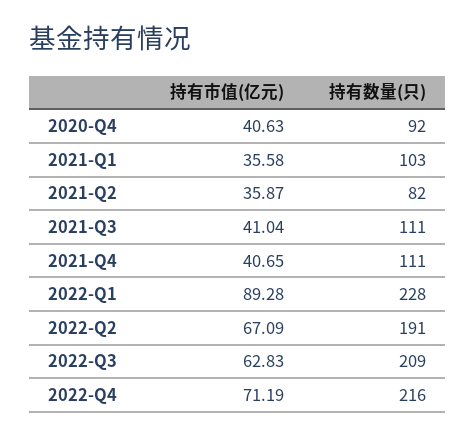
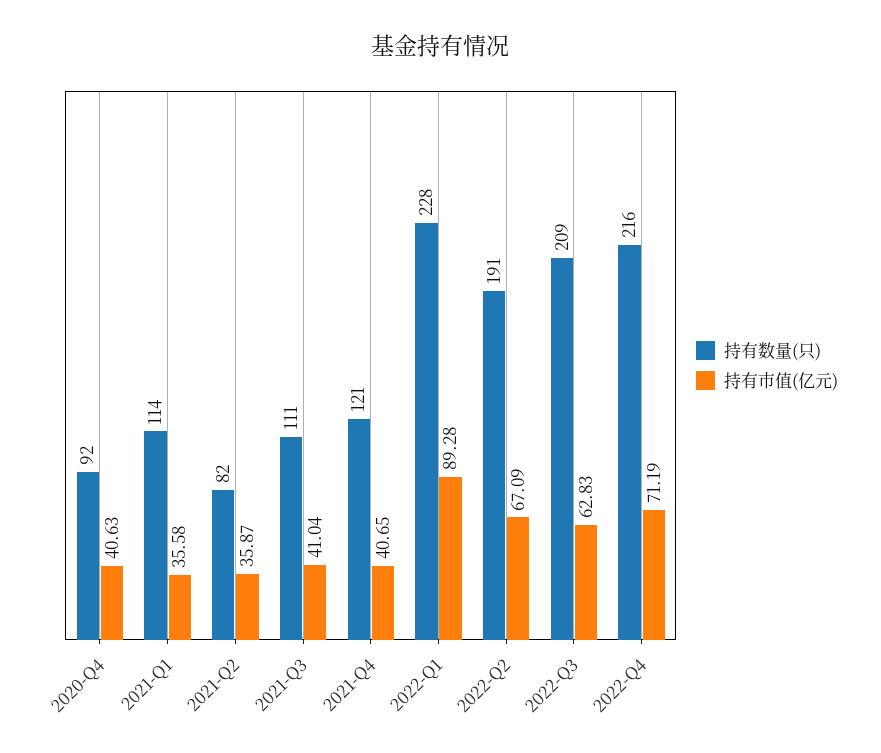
  {
    "持有市值(亿元)": {
      "2020-Q4": 40.63,
      "2021-Q1": 35.58,
      "2021-Q2": 35.87,
      "2021-Q3": 41.04,
      "2021-Q4": 40.65,
      "2022-Q1": 89.28,
      "2022-Q2": 67.09,
      "2022-Q3": 62.83,
      "2022-Q4": 71.19
    },
    "持有数量(只)": {
      "2020-Q4": 92,
-     "2021-Q1": 103,
+     "2021-Q1": 114,
      "2021-Q2": 82,
      "2021-Q3": 111,
-     "2021-Q4": 111,
+     "2021-Q4": 121,
      "2022-Q1": 228,
      "2022-Q2": 191,
      "2022-Q3": 209,
      "2022-Q4": 216
    }
  }

